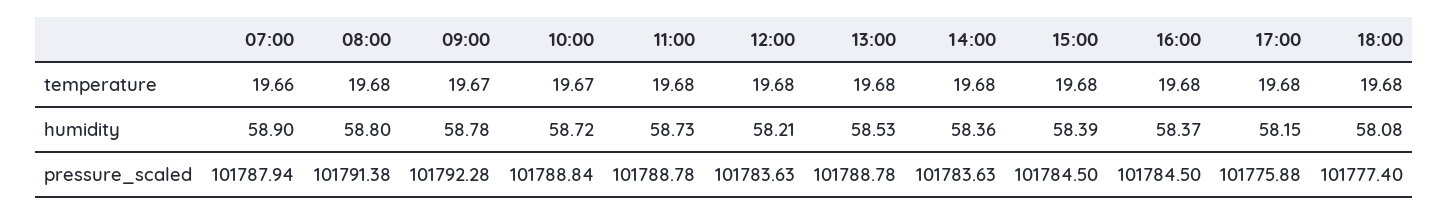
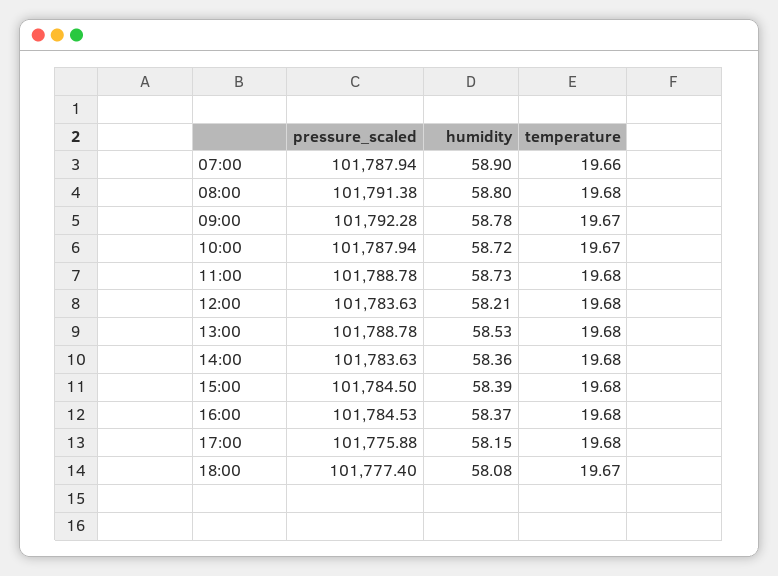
  {
    "07:00": {
      "temperature": 19.66,
      "humidity": 58.9,
      "pressure_scaled": 101787.94
    },
    "08:00": {
      "temperature": 19.68,
      "humidity": 58.8,
      "pressure_scaled": 101791.38
    },
    "09:00": {
      "temperature": 19.67,
      "humidity": 58.78,
      "pressure_scaled": 101792.28
    },
    "10:00": {
      "temperature": 19.67,
      "humidity": 58.72,
-     "pressure_scaled": 101788.84
+     "pressure_scaled": 101787.94
    },
    "11:00": {
      "temperature": 19.68,
      "humidity": 58.73,
      "pressure_scaled": 101788.78
    },
    "12:00": {
      "temperature": 19.68,
      "humidity": 58.21,
      "pressure_scaled": 101783.63
    },
    "13:00": {
      "temperature": 19.68,
      "humidity": 58.53,
      "pressure_scaled": 101788.78
    },
    "14:00": {
      "temperature": 19.68,
      "humidity": 58.36,
      "pressure_scaled": 101783.63
    },
    "15:00": {
      "temperature": 19.68,
      "humidity": 58.39,
      "pressure_scaled": 101784.5
    },
    "16:00": {
      "temperature": 19.68,
      "humidity": 58.37,
-     "pressure_scaled": 101784.5
+     "pressure_scaled": 101784.53
    },
    "17:00": {
      "temperature": 19.68,
      "humidity": 58.15,
      "pressure_scaled": 101775.88
    },
    "18:00": {
-     "temperature": 19.68,
+     "temperature": 19.67,
      "humidity": 58.08,
      "pressure_scaled": 101777.4
    }
  }

